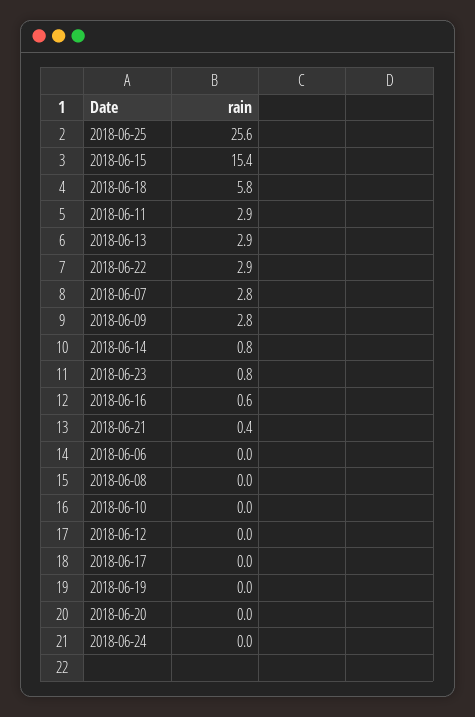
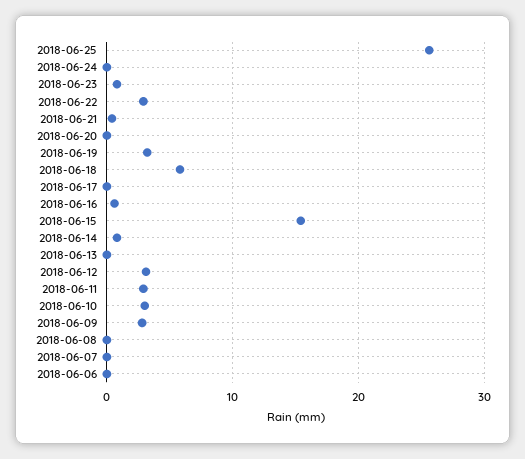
  {
    "2018-06-25": 25.6,
    "2018-06-15": 15.4,
    "2018-06-18": 5.8,
    "2018-06-11": 2.9,
-   "2018-06-13": 2.9,
+   "2018-06-13": 0,
    "2018-06-22": 2.9,
-   "2018-06-07": 2.8,
+   "2018-06-07": 0,
    "2018-06-09": 2.8,
    "2018-06-14": 0.8,
    "2018-06-23": 0.8,
    "2018-06-16": 0.6,
    "2018-06-21": 0.4,
    "2018-06-06": 0,
    "2018-06-08": 0,
-   "2018-06-10": 0,
+   "2018-06-10": 3,
-   "2018-06-12": 0,
+   "2018-06-12": 3,
    "2018-06-17": 0,
-   "2018-06-19": 0,
+   "2018-06-19": 3,
    "2018-06-20": 0,
    "2018-06-24": 0
  }

